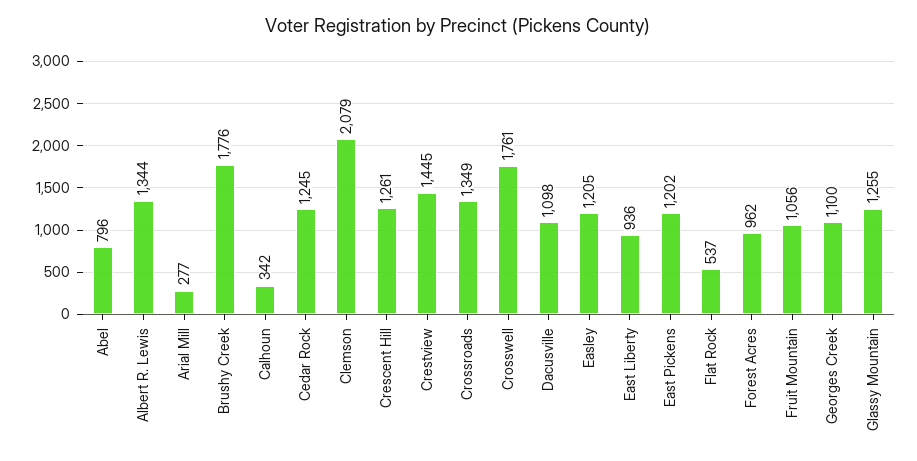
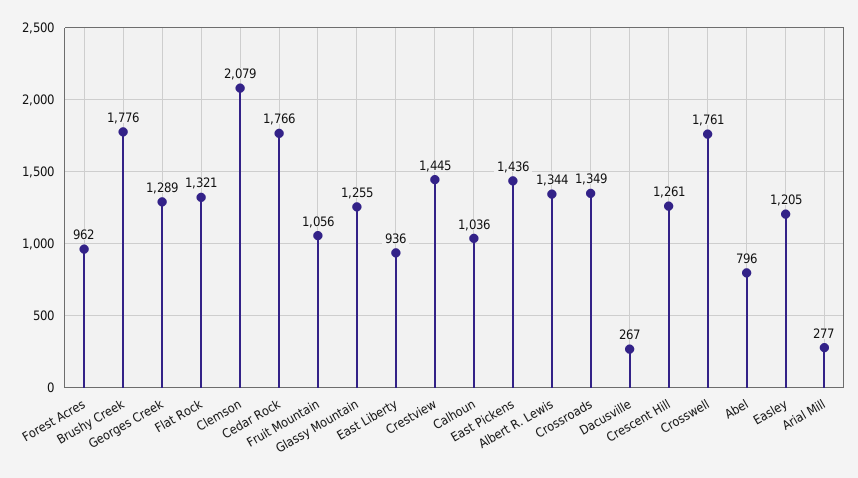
  {
    "Abel": 796,
    "Albert R. Lewis": 1344,
    "Arial Mill": 277,
    "Brushy Creek": 1776,
-   "Calhoun": 342,
+   "Calhoun": 1036,
-   "Cedar Rock": 1245,
+   "Cedar Rock": 1766,
    "Clemson": 2079,
    "Crescent Hill": 1261,
    "Crestview": 1445,
    "Crossroads": 1349,
    "Crosswell": 1761,
-   "Dacusville": 1098,
+   "Dacusville": 267,
    "Easley": 1205,
    "East Liberty": 936,
-   "East Pickens": 1202,
+   "East Pickens": 1436,
-   "Flat Rock": 537,
+   "Flat Rock": 1321,
    "Forest Acres": 962,
    "Fruit Mountain": 1056,
-   "Georges Creek": 1100,
+   "Georges Creek": 1289,
    "Glassy Mountain": 1255
  }

